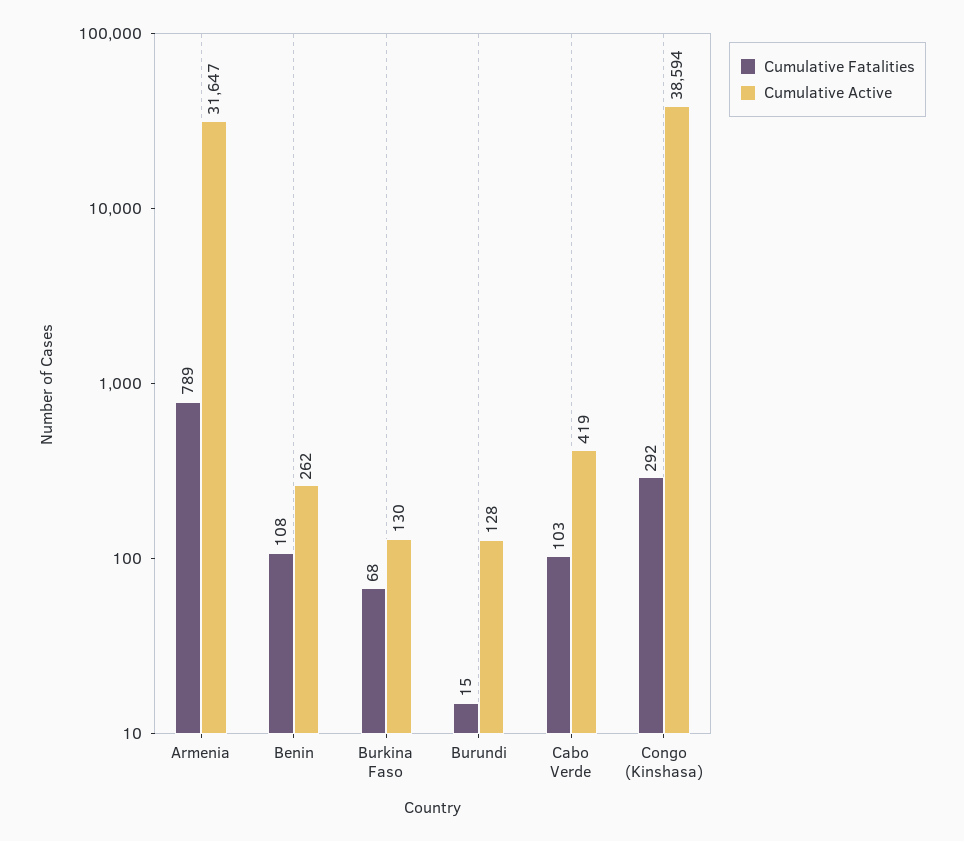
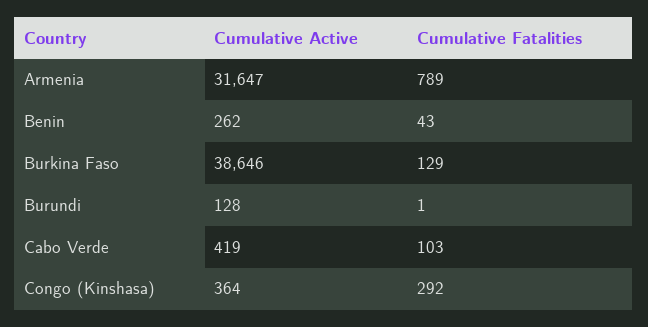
  {
    "Cumulative Fatalities": {
      "Armenia": 789,
-     "Benin": 108,
+     "Benin": 43,
-     "Burkina Faso": 68,
+     "Burkina Faso": 129,
-     "Burundi": 15,
+     "Burundi": 1,
      "Cabo Verde": 103,
      "Congo (Kinshasa)": 292
    },
    "Cumulative Active": {
      "Armenia": 31647,
      "Benin": 262,
-     "Burkina Faso": 130,
+     "Burkina Faso": 38646,
      "Burundi": 128,
      "Cabo Verde": 419,
-     "Congo (Kinshasa)": 38594
+     "Congo (Kinshasa)": 364
    }
  }

